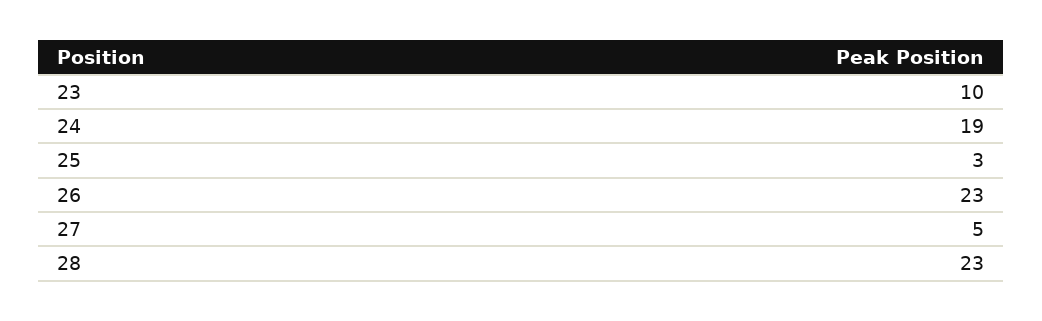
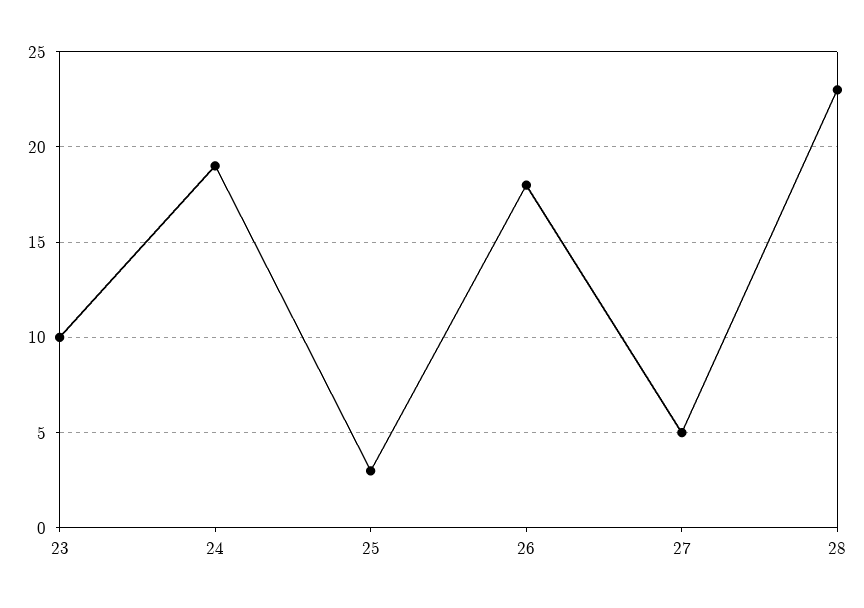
  {
    "23": 10,
    "24": 19,
    "25": 3,
-   "26": 23,
+   "26": 18,
    "27": 5,
    "28": 23
  }

